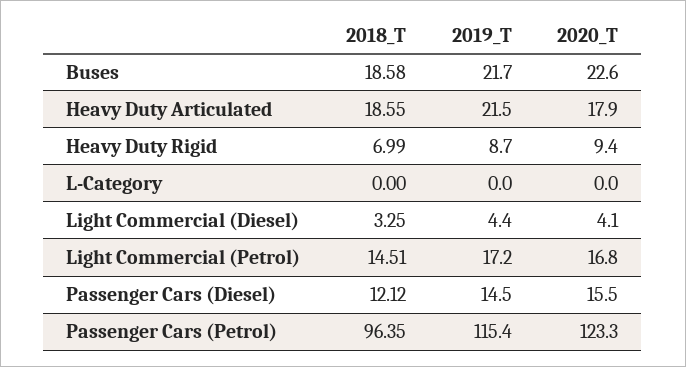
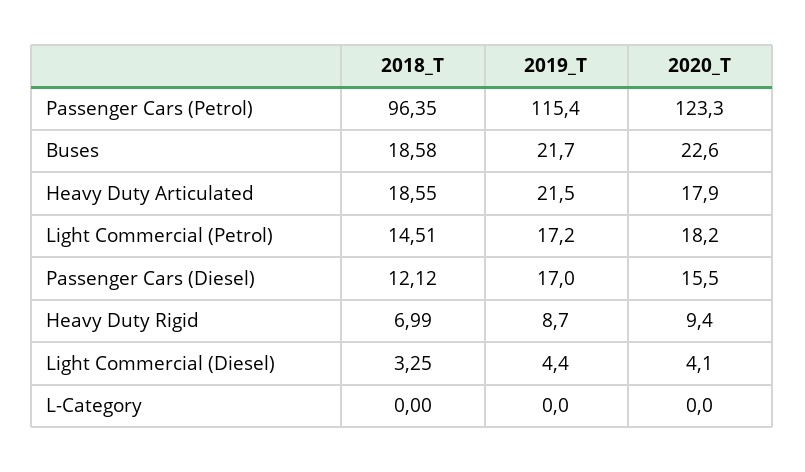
  {
    "2018_T": {
      "Buses": 18.58,
      "Heavy Duty Articulated": 18.55,
      "Heavy Duty Rigid": 6.99,
      "L-Category": 0,
      "Light Commercial (Diesel)": 3.25,
      "Light Commercial (Petrol)": 14.51,
      "Passenger Cars (Diesel)": 12.12,
      "Passenger Cars (Petrol)": 96.35
    },
    "2019_T": {
      "Buses": 21.7,
      "Heavy Duty Articulated": 21.5,
      "Heavy Duty Rigid": 8.7,
      "L-Category": 0,
      "Light Commercial (Diesel)": 4.4,
      "Light Commercial (Petrol)": 17.2,
-     "Passenger Cars (Diesel)": 14.5,
+     "Passenger Cars (Diesel)": 17,
      "Passenger Cars (Petrol)": 115.4
    },
    "2020_T": {
      "Buses": 22.6,
      "Heavy Duty Articulated": 17.9,
      "Heavy Duty Rigid": 9.4,
      "L-Category": 0,
      "Light Commercial (Diesel)": 4.1,
-     "Light Commercial (Petrol)": 16.8,
+     "Light Commercial (Petrol)": 18.2,
      "Passenger Cars (Diesel)": 15.5,
      "Passenger Cars (Petrol)": 123.3
    }
  }

